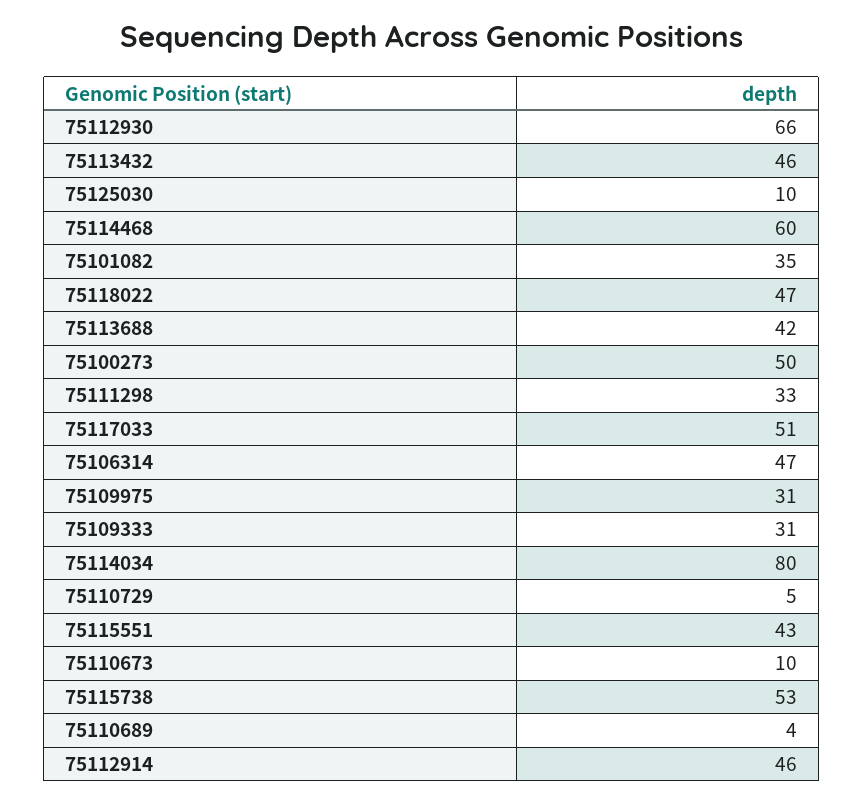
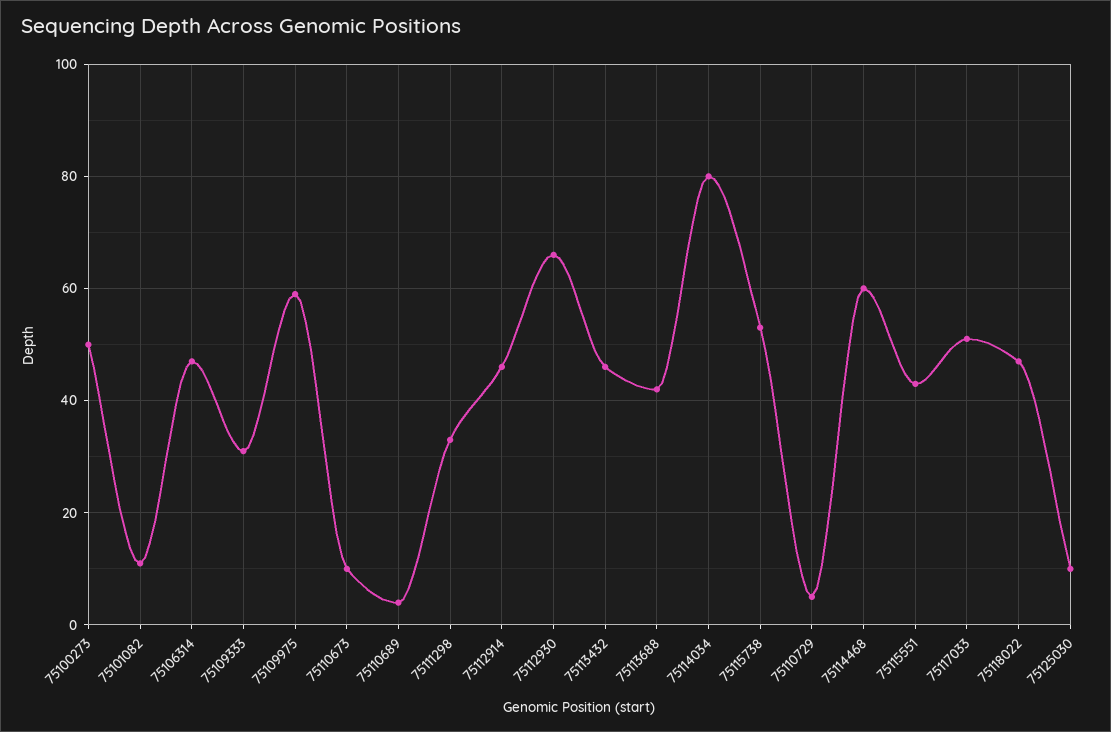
  {
    "75112930": 66,
    "75113432": 46,
    "75125030": 10,
    "75114468": 60,
-   "75101082": 35,
+   "75101082": 10,
    "75118022": 47,
    "75113688": 42,
    "75100273": 50,
    "75111298": 33,
    "75117033": 51,
    "75106314": 47,
-   "75109975": 31,
+   "75109975": 60,
    "75109333": 31,
    "75114034": 80,
    "75110729": 5,
    "75115551": 43,
    "75110673": 10,
    "75115738": 53,
    "75110689": 4,
    "75112914": 46
  }

